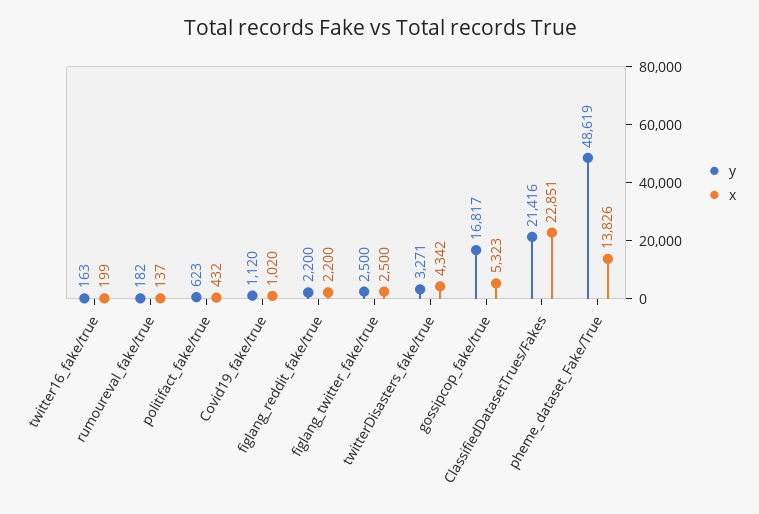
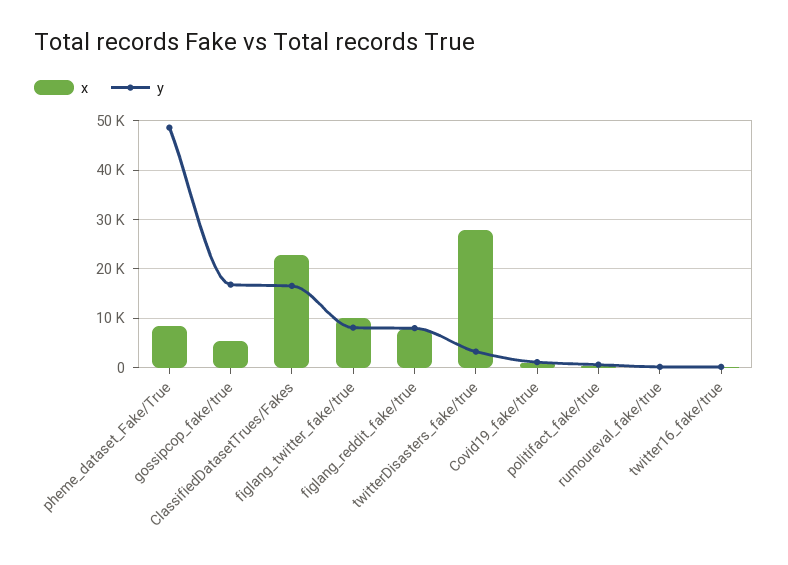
  {
    "y": {
      "twitter16_fake/true": 163,
      "rumoureval_fake/true": 182,
      "politifact_fake/true": 623,
      "Covid19_fake/true": 1120,
-     "figlang_reddit_fake/true": 2200,
+     "figlang_reddit_fake/true": 8000,
-     "figlang_twitter_fake/true": 2500,
+     "figlang_twitter_fake/true": 8000,
      "twitterDisasters_fake/true": 3271,
      "gossipcop_fake/true": 16817,
-     "ClassifiedDatasetTrues/Fakes": 21416,
+     "ClassifiedDatasetTrues/Fakes": 16000,
      "pheme_dataset_Fake/True": 48619
    },
    "x": {
      "twitter16_fake/true": 199,
      "rumoureval_fake/true": 137,
      "politifact_fake/true": 432,
      "Covid19_fake/true": 1020,
-     "figlang_reddit_fake/true": 2200,
+     "figlang_reddit_fake/true": 8000,
-     "figlang_twitter_fake/true": 2500,
+     "figlang_twitter_fake/true": 10000,
-     "twitterDisasters_fake/true": 4342,
+     "twitterDisasters_fake/true": 28000,
      "gossipcop_fake/true": 5323,
      "ClassifiedDatasetTrues/Fakes": 22851,
-     "pheme_dataset_Fake/True": 13826
+     "pheme_dataset_Fake/True": 8000
    }
  }

